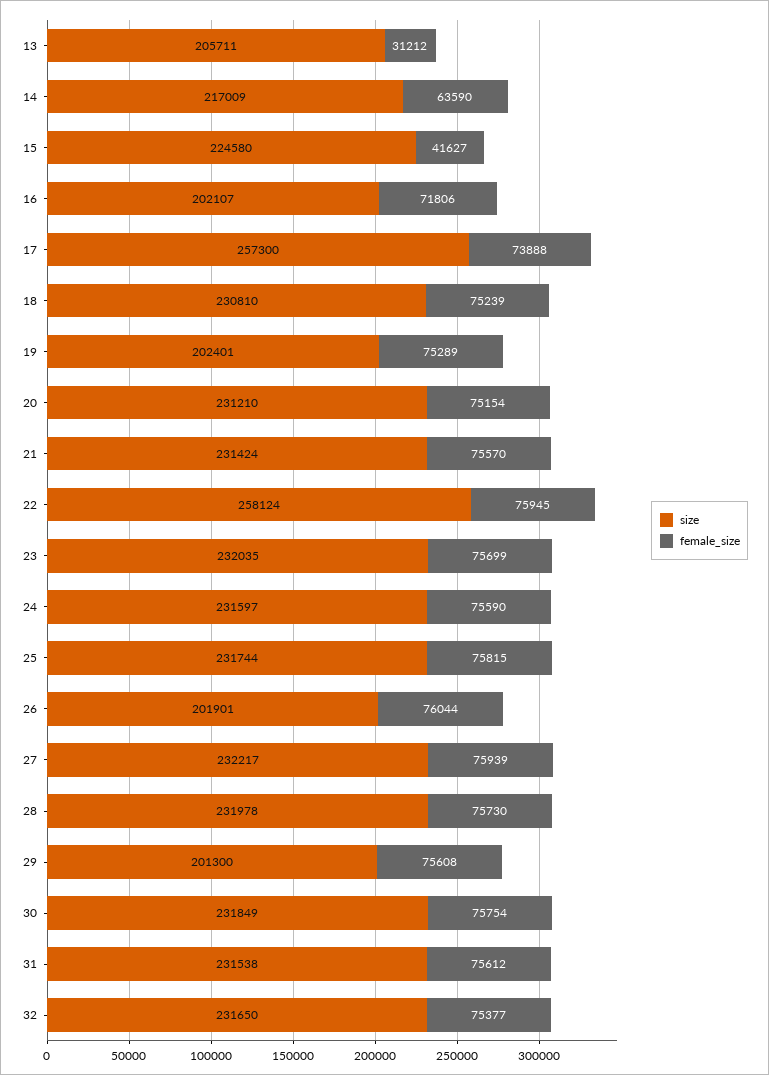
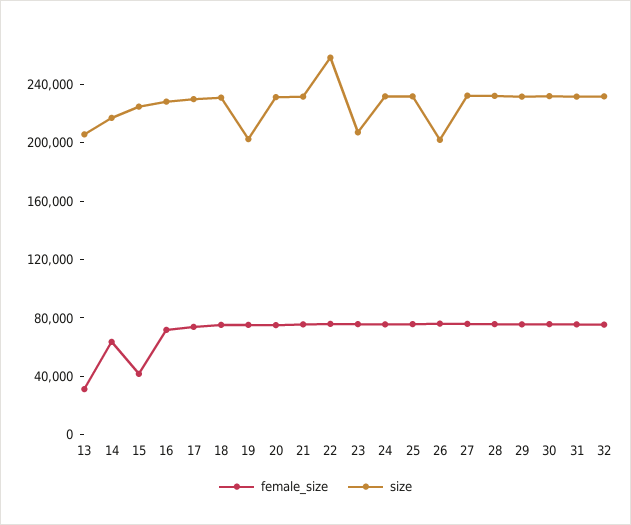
  {
    "size": {
      "13": 205711,
      "14": 217009,
      "15": 224580,
-     "16": 202107,
+     "16": 230000,
-     "17": 257300,
+     "17": 230000,
      "18": 230810,
      "19": 202401,
      "20": 231210,
      "21": 231424,
      "22": 258124,
-     "23": 232035,
+     "23": 210000,
      "24": 231597,
      "25": 231744,
      "26": 201901,
      "27": 232217,
      "28": 231978,
-     "29": 201300,
+     "29": 230000,
      "30": 231849,
      "31": 231538,
      "32": 231650
    },
    "female_size": {
      "13": 31212,
      "14": 63590,
      "15": 41627,
      "16": 71806,
      "17": 73888,
      "18": 75239,
      "19": 75289,
      "20": 75154,
      "21": 75570,
      "22": 75945,
      "23": 75699,
      "24": 75590,
      "25": 75815,
      "26": 76044,
      "27": 75939,
      "28": 75730,
      "29": 75608,
      "30": 75754,
      "31": 75612,
      "32": 75377
    }
  }

